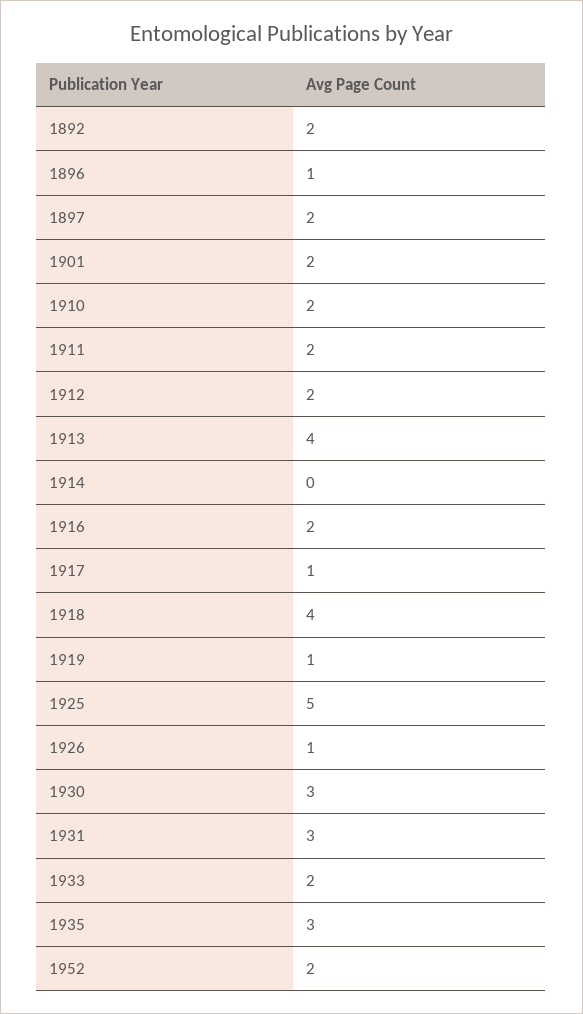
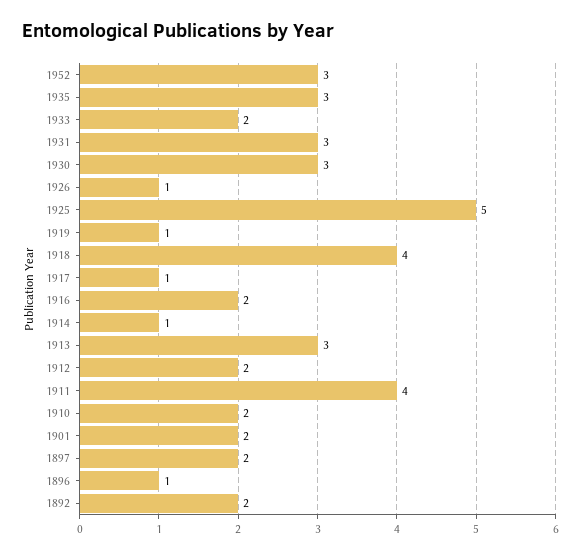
  {
    "1892": 2,
    "1896": 1,
    "1897": 2,
    "1901": 2,
    "1910": 2,
-   "1911": 2,
+   "1911": 4,
    "1912": 2,
-   "1913": 4,
+   "1913": 3,
-   "1914": 0,
+   "1914": 1,
    "1916": 2,
    "1917": 1,
    "1918": 4,
    "1919": 1,
    "1925": 5,
    "1926": 1,
    "1930": 3,
    "1931": 3,
    "1933": 2,
    "1935": 3,
-   "1952": 2
+   "1952": 3
  }

